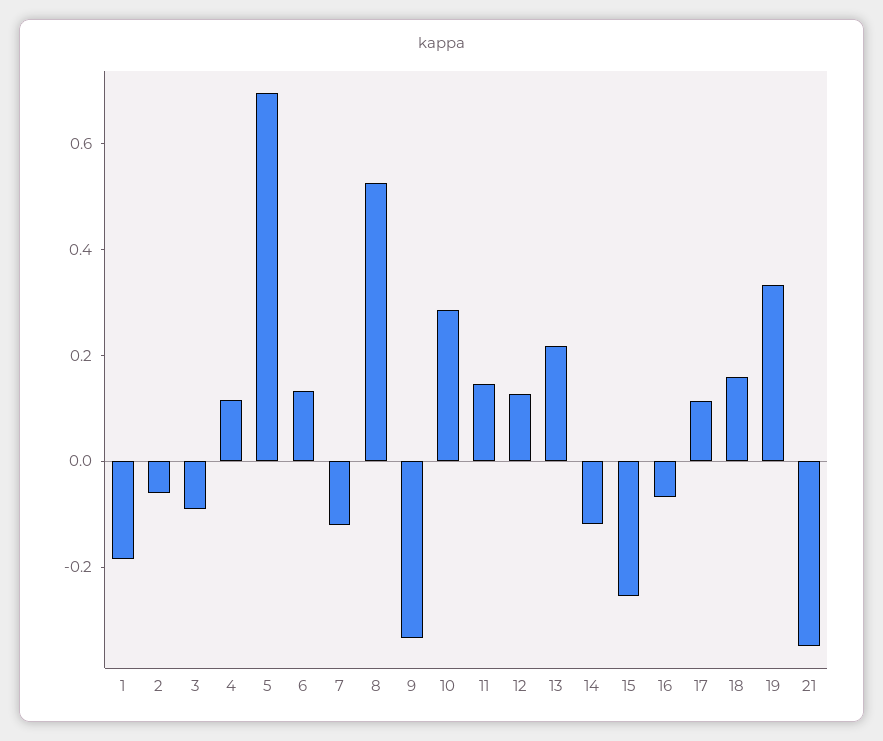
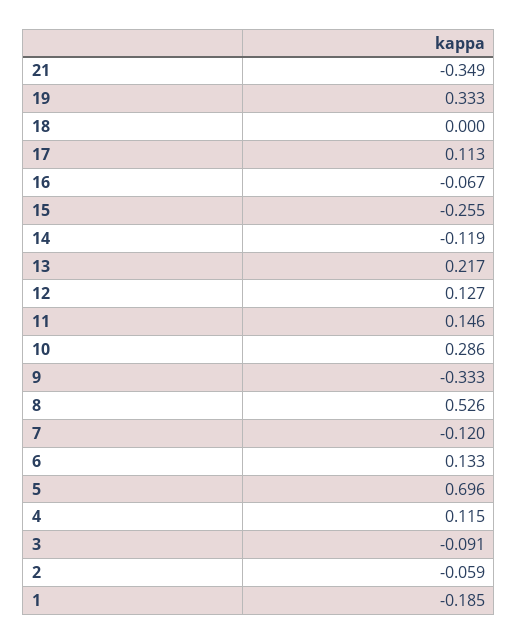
  {
    "1": -0.185,
    "2": -0.059,
    "3": -0.091,
    "4": 0.115,
    "5": 0.696,
    "6": 0.133,
    "7": -0.12,
    "8": 0.526,
    "9": -0.333,
    "10": 0.286,
    "11": 0.146,
    "12": 0.127,
    "13": 0.217,
    "14": -0.119,
    "15": -0.255,
    "16": -0.067,
    "17": 0.113,
-   "18": 0.15,
+   "18": 0,
    "19": 0.333,
    "21": -0.349
  }

